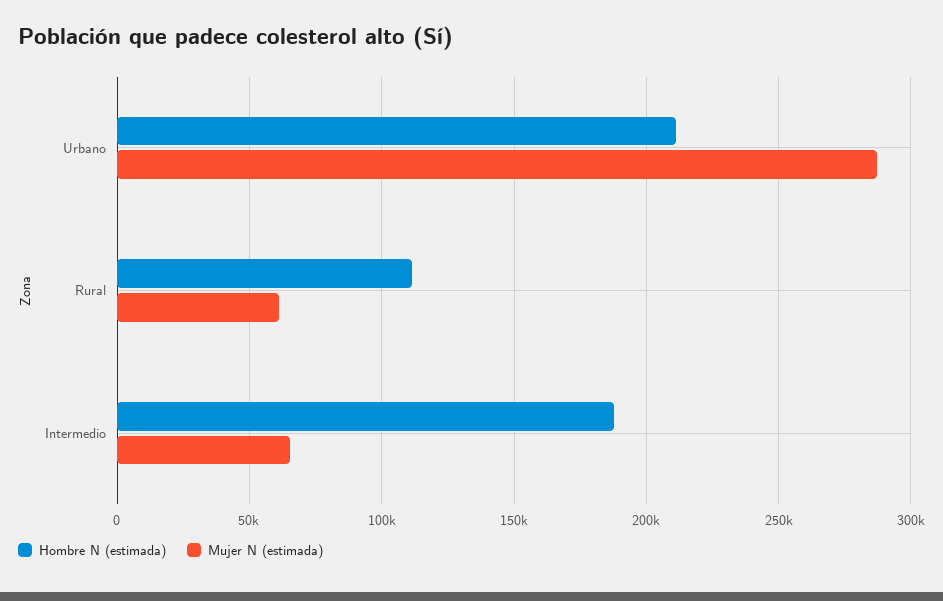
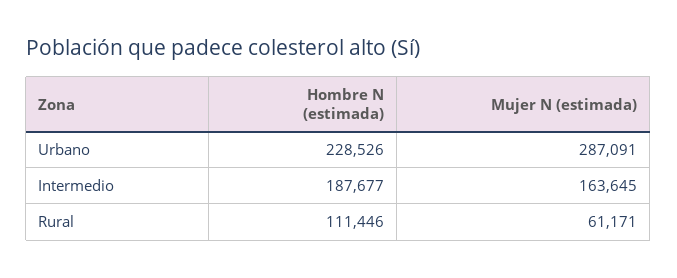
  {
    "Hombre N (estimada)": {
-     "Urbano": 210000,
+     "Urbano": 228526,
      "Rural": 111446,
      "Intermedio": 187677
    },
    "Mujer N (estimada)": {
      "Urbano": 287091,
      "Rural": 61171,
-     "Intermedio": 65000
+     "Intermedio": 163645
    }
  }

